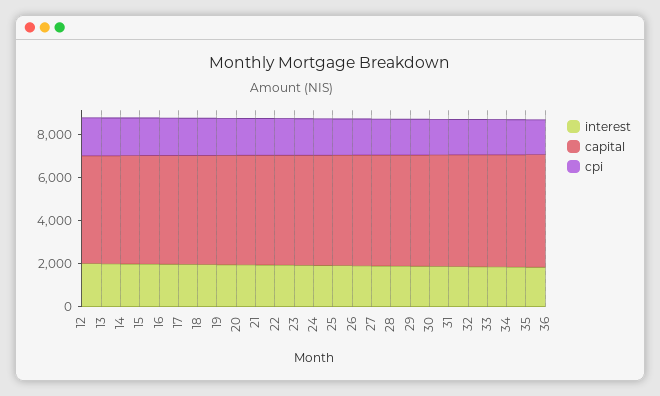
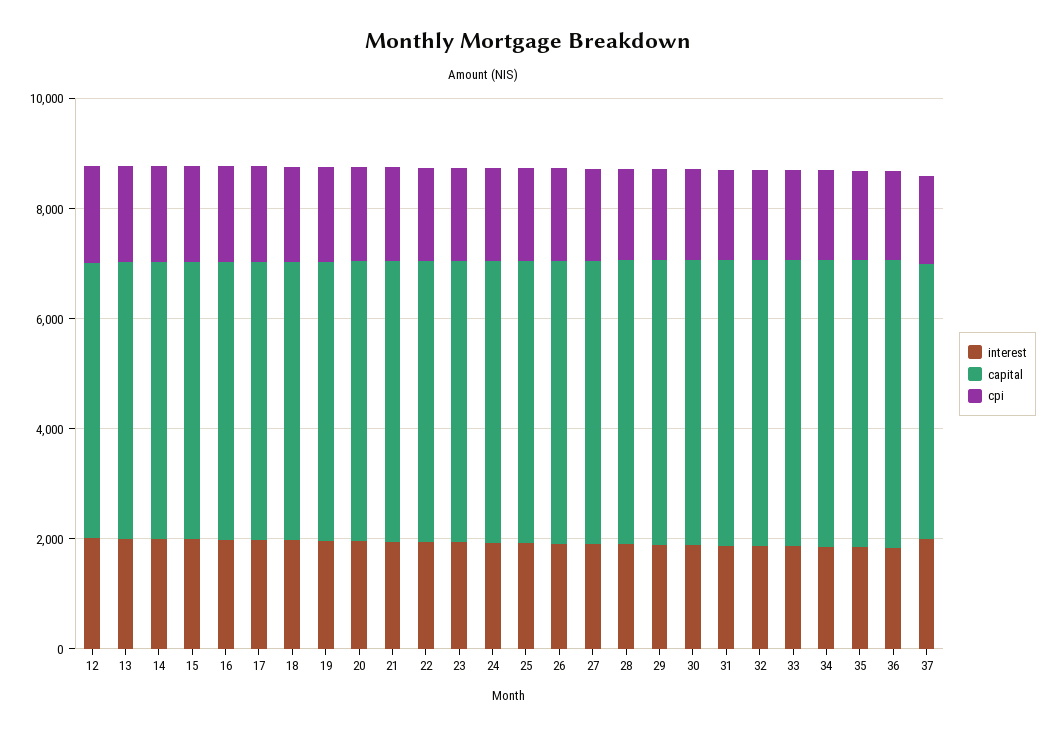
  {
    "interest": {
      "12": 2000,
      "13": 2000,
      "14": 2000,
      "15": 2000,
      "16": 2000,
      "17": 2000,
      "18": 2000,
      "19": 2000,
      "20": 2000,
      "21": 2000,
      "22": 2000,
      "23": 2000,
      "24": 2000,
      "25": 2000,
      "26": 2000,
      "27": 2000,
      "28": 2000,
      "29": 2000,
      "30": 2000,
      "31": 2000,
      "32": 2000,
      "33": 2000,
      "34": 2000,
      "35": 2000,
-     "36": 2000
+     "36": 2000,
+     "37": 2000
    },
    "capital": {
      "12": 5000,
      "13": 5000,
      "14": 5000,
      "15": 5000,
      "16": 5000,
      "17": 5000,
      "18": 5000,
      "19": 5000,
      "20": 5000,
      "21": 5000,
      "22": 5000,
      "23": 5000,
      "24": 5000,
      "25": 5000,
      "26": 5000,
      "27": 5000,
      "28": 5000,
      "29": 5000,
      "30": 5000,
      "31": 5000,
      "32": 5000,
      "33": 5000,
      "34": 5000,
      "35": 5000,
-     "36": 5000
+     "36": 5000,
+     "37": 5000
    },
    "cpi": {
      "12": 2000,
      "13": 2000,
      "14": 2000,
      "15": 1500,
      "16": 1500,
      "17": 1500,
      "18": 1500,
      "19": 1500,
      "20": 1500,
      "21": 1500,
      "22": 1500,
      "23": 1500,
      "24": 1500,
      "25": 1500,
      "26": 1500,
      "27": 1500,
      "28": 1500,
      "29": 1500,
      "30": 1500,
      "31": 1500,
      "32": 1500,
      "33": 1500,
      "34": 1500,
      "35": 1500,
-     "36": 1500
+     "36": 1500,
+     "37": 1500
    }
  }

